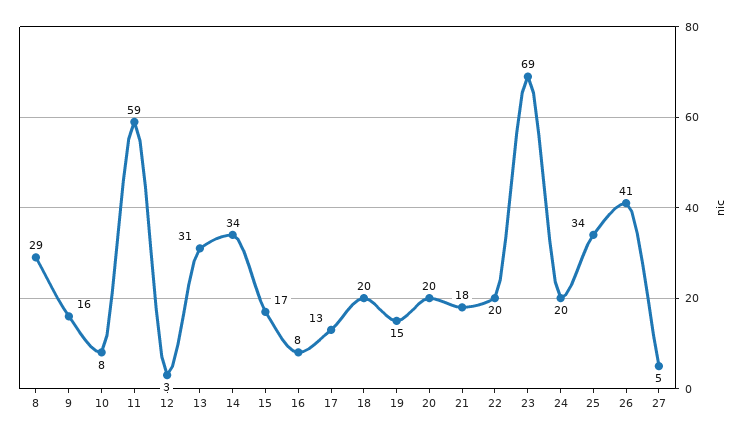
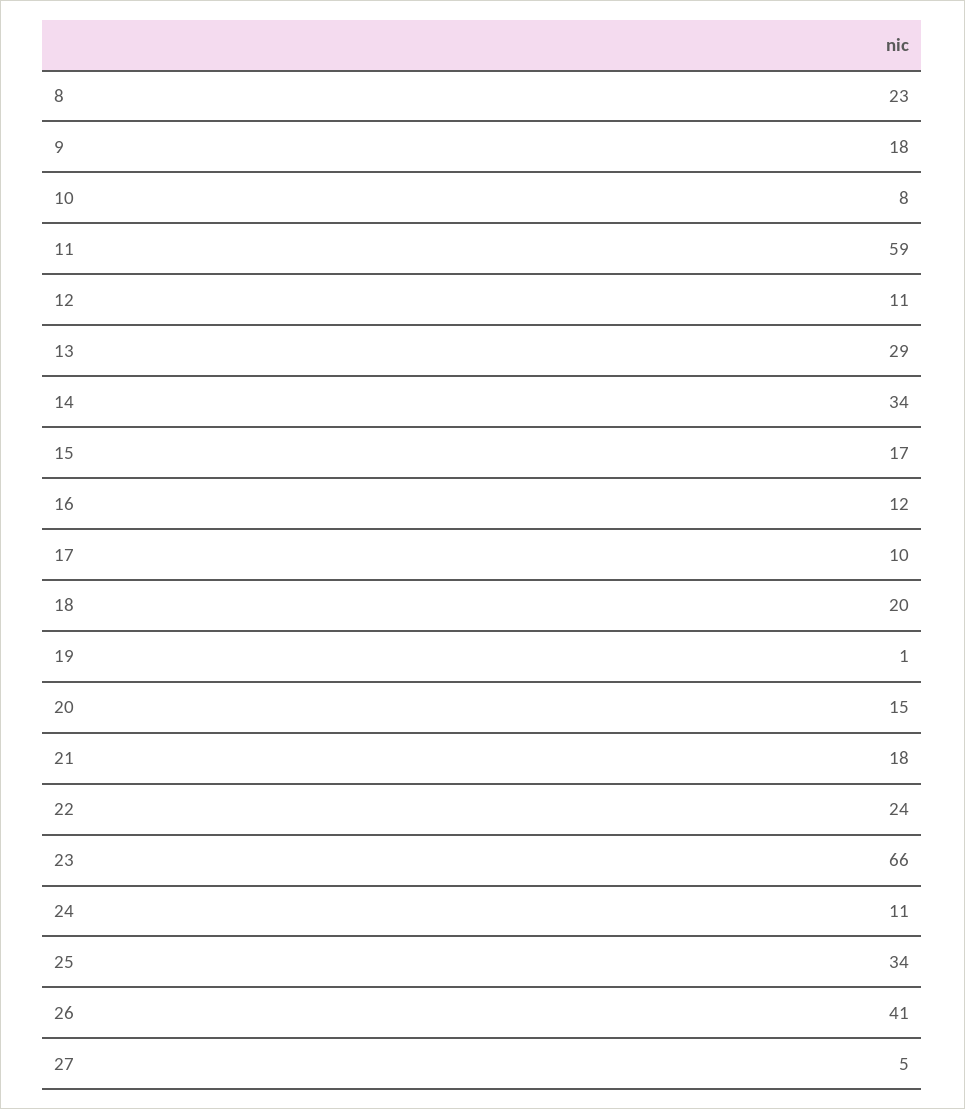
  {
-   "8": 29,
+   "8": 23,
-   "9": 16,
+   "9": 18,
    "10": 8,
    "11": 59,
-   "12": 3,
+   "12": 11,
-   "13": 31,
+   "13": 29,
    "14": 34,
    "15": 17,
-   "16": 8,
+   "16": 12,
-   "17": 13,
+   "17": 10,
    "18": 20,
-   "19": 15,
+   "19": 1,
-   "20": 20,
+   "20": 15,
    "21": 18,
-   "22": 20,
+   "22": 24,
-   "23": 69,
+   "23": 66,
-   "24": 20,
+   "24": 11,
    "25": 34,
    "26": 41,
    "27": 5
  }

